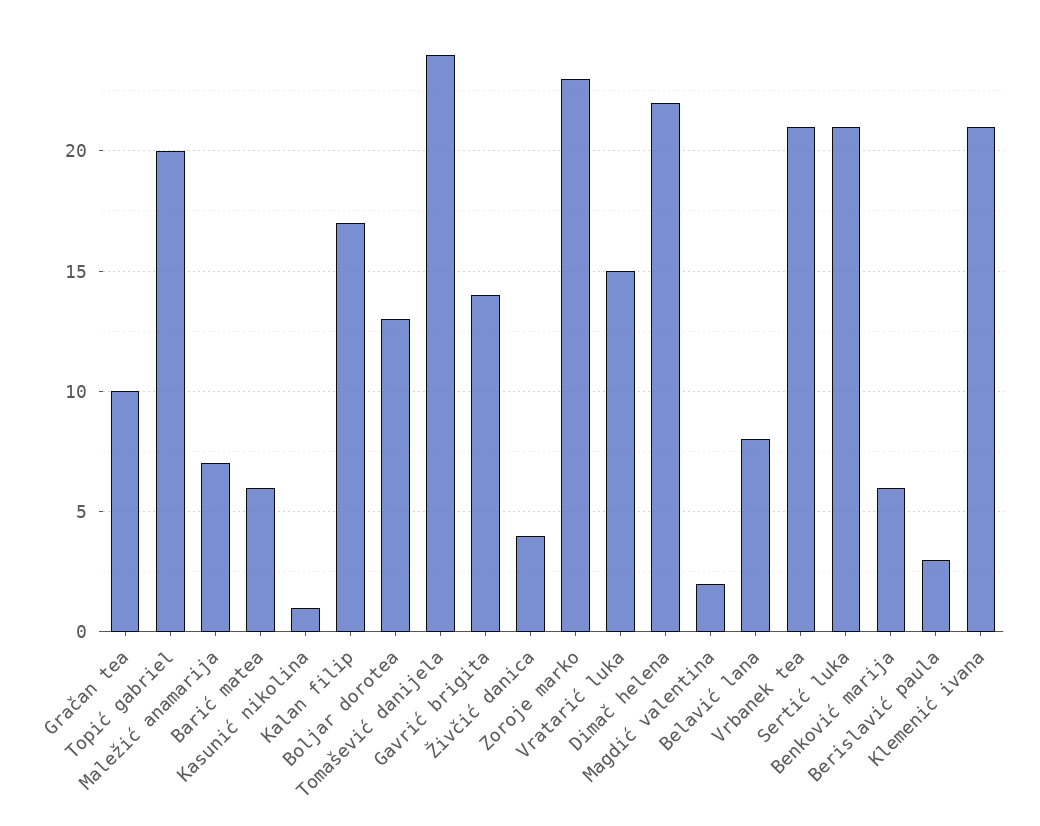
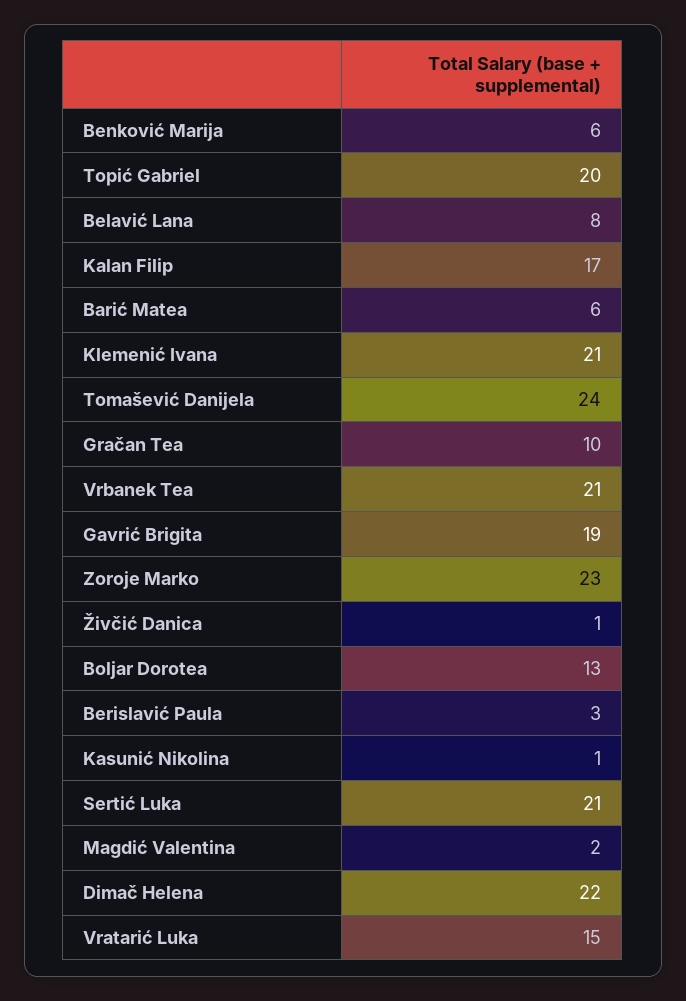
  {
    "Gračan tea": 10,
    "Topić gabriel": 20,
-   "Maležić anamarija": 7,
    "Barić matea": 6,
    "Kasunić nikolina": 1,
    "Kalan filip": 17,
    "Boljar dorotea": 13,
    "Tomašević danijela": 24,
-   "Gavrić brigita": 14,
+   "Gavrić brigita": 19,
-   "Živčić danica": 4,
+   "Živčić danica": 1,
    "Zoroje marko": 23,
    "Vratarić luka": 15,
    "Dimač helena": 22,
    "Magdić valentina": 2,
    "Belavić lana": 8,
    "Vrbanek tea": 21,
    "Sertić luka": 21,
    "Benković marija": 6,
    "Berislavić paula": 3,
    "Klemenić ivana": 21
  }

